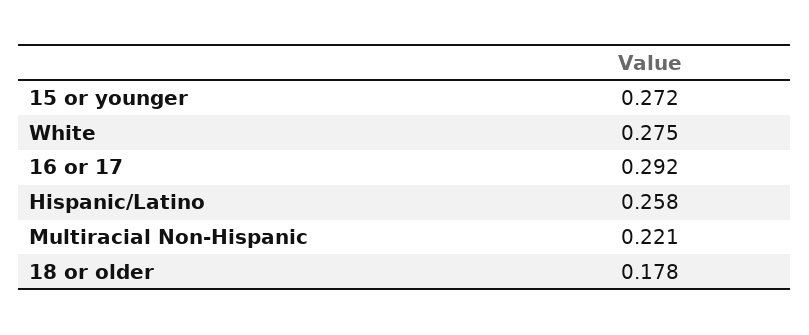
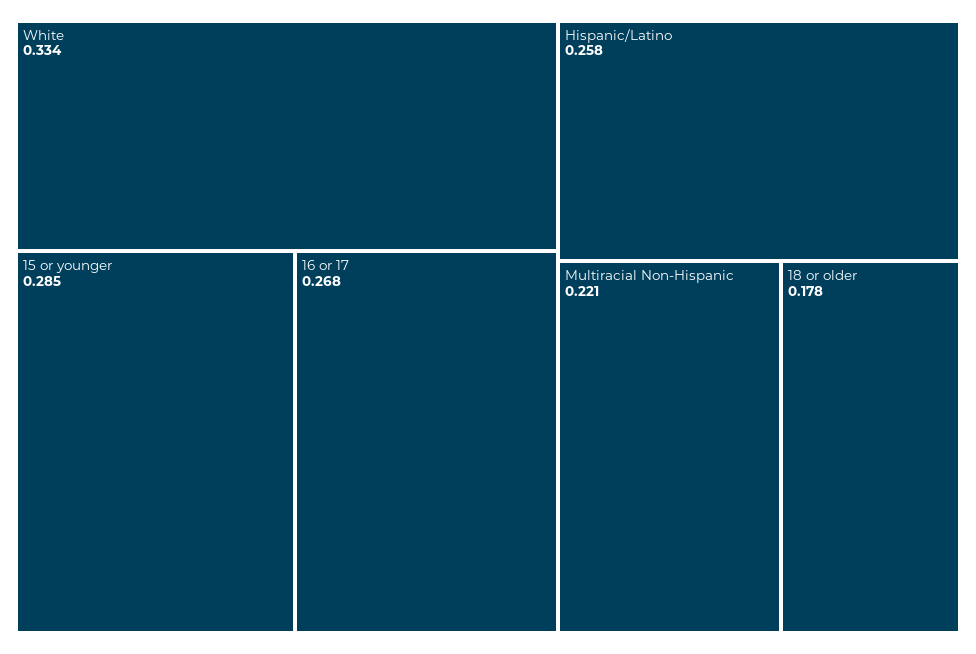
  {
-   "15 or younger": 0.272,
+   "15 or younger": 0.285,
-   "White": 0.275,
+   "White": 0.334,
-   "16 or 17": 0.292,
+   "16 or 17": 0.268,
    "Hispanic/Latino": 0.258,
    "Multiracial Non-Hispanic": 0.221,
    "18 or older": 0.178
  }

